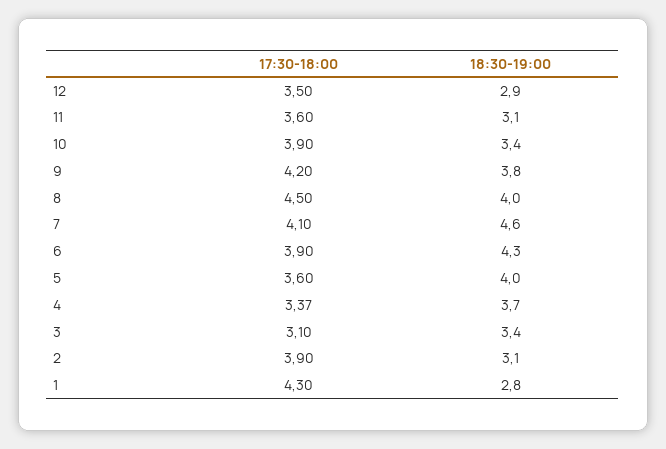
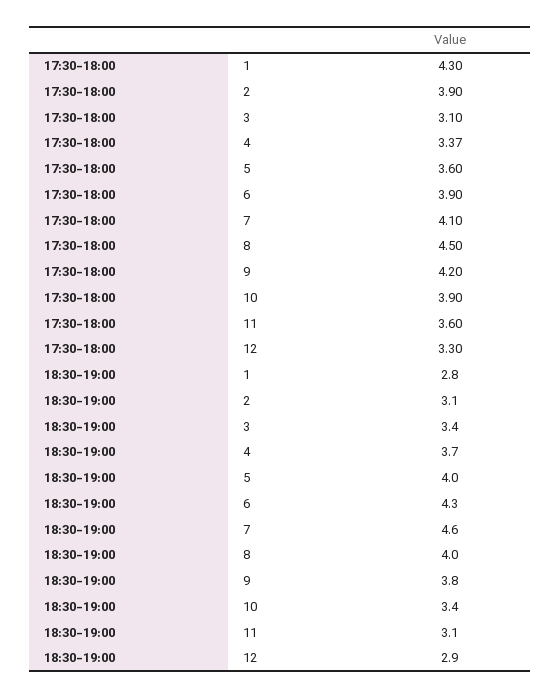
  {
    "17:30-18:00": {
-     "12": 3.5,
+     "12": 3.3,
      "11": 3.6,
      "10": 3.9,
      "9": 4.2,
      "8": 4.5,
      "7": 4.1,
      "6": 3.9,
      "5": 3.6,
      "4": 3.37,
      "3": 3.1,
      "2": 3.9,
      "1": 4.3
    },
    "18:30-19:00": {
      "12": 2.9,
      "11": 3.1,
      "10": 3.4,
      "9": 3.8,
      "8": 4,
      "7": 4.6,
      "6": 4.3,
      "5": 4,
      "4": 3.7,
      "3": 3.4,
      "2": 3.1,
      "1": 2.8
    }
  }

